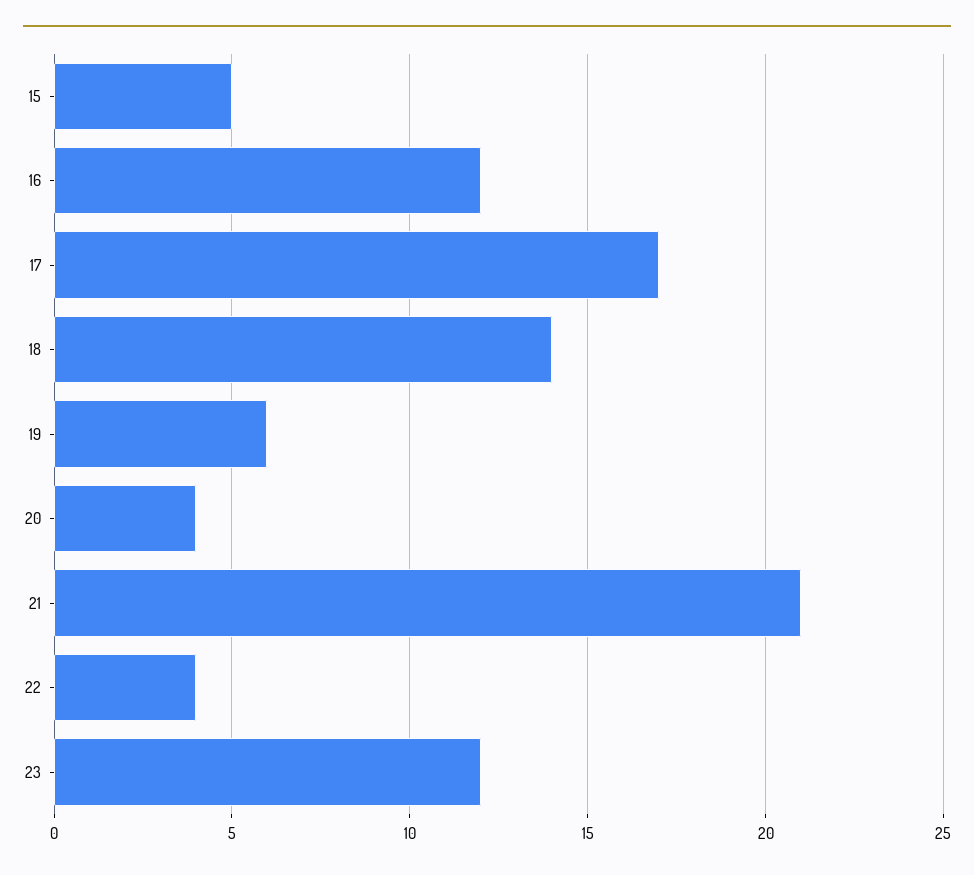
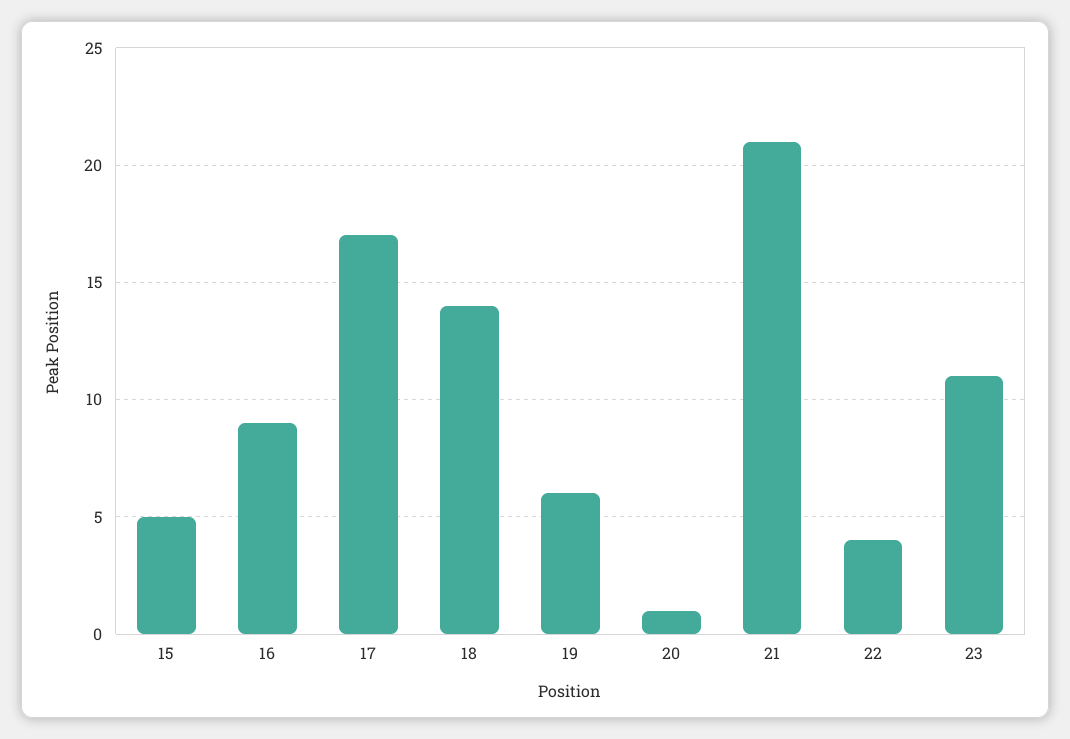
  {
    "15": 5,
-   "16": 12,
+   "16": 9,
    "17": 17,
    "18": 14,
    "19": 6,
-   "20": 4,
+   "20": 1,
    "21": 21,
    "22": 4,
-   "23": 12
+   "23": 11
  }

